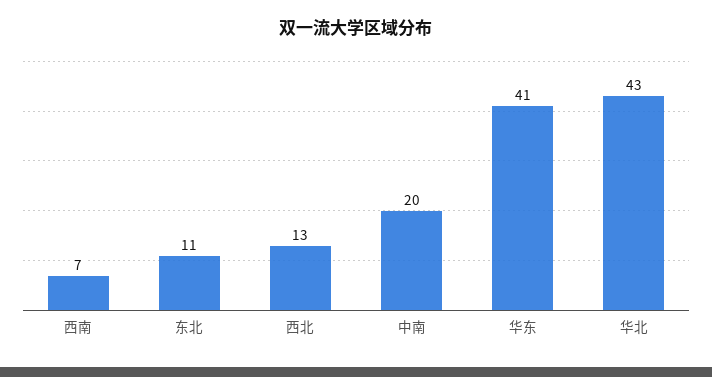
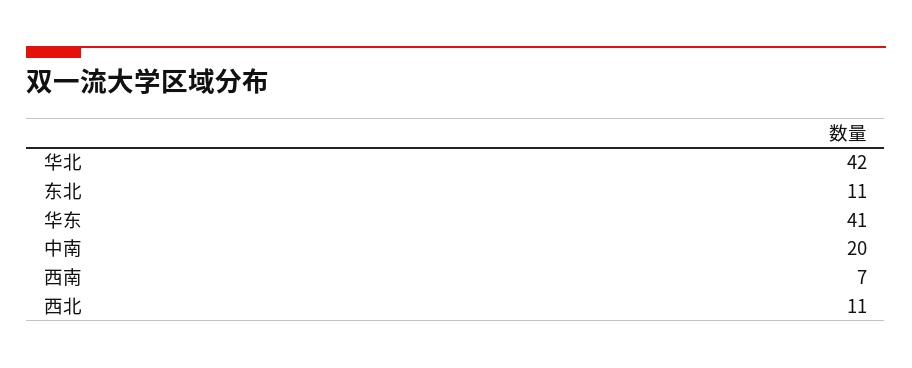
  {
    "西南": 7,
    "东北": 11,
-   "西北": 13,
+   "西北": 11,
    "中南": 20,
    "华东": 41,
-   "华北": 43
+   "华北": 42
  }

